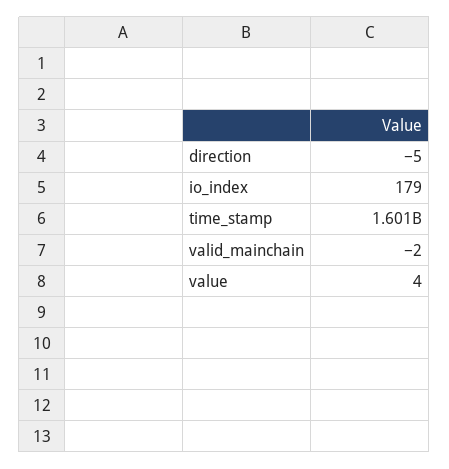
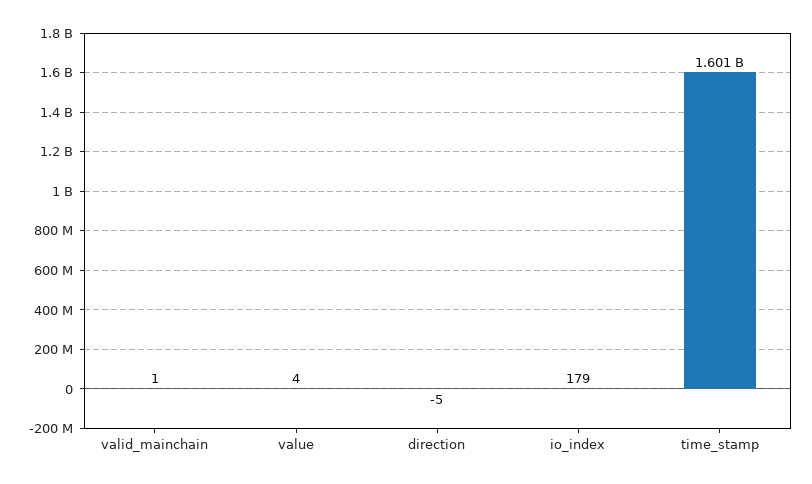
  {
    "direction": -5,
    "io_index": 179,
    "time_stamp": 1601000000,
-   "valid_mainchain": -2,
+   "valid_mainchain": 1,
    "value": 4
  }

